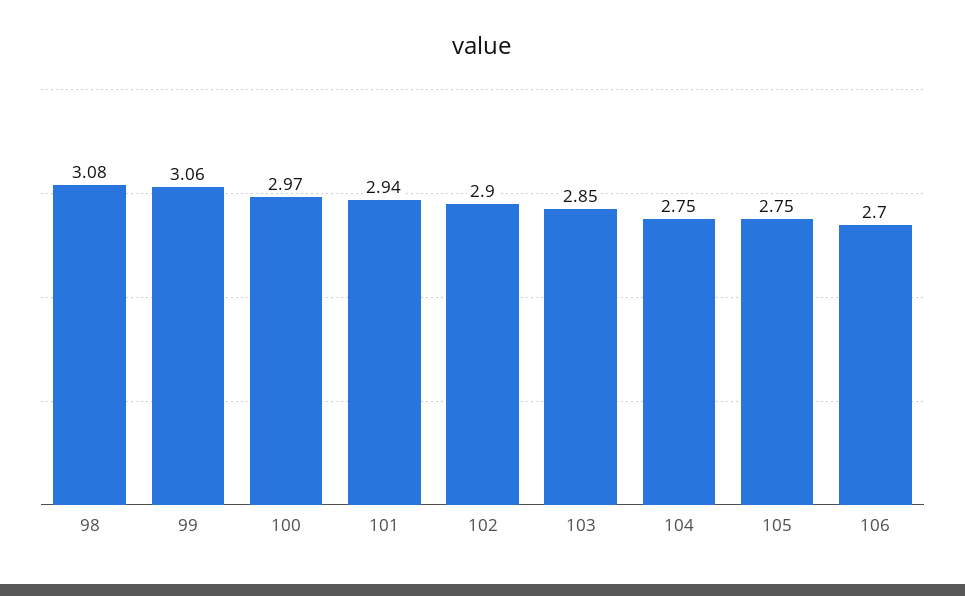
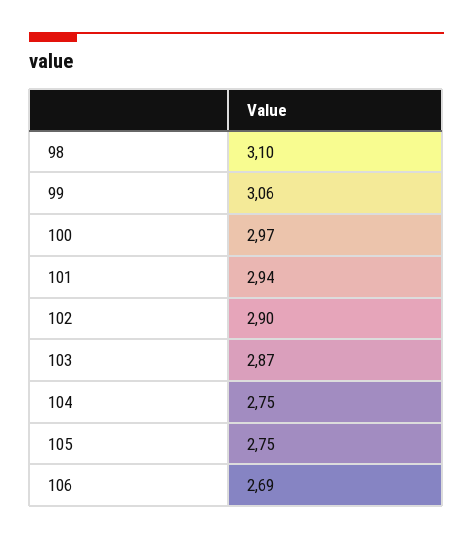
  {
-   "98": 3.08,
+   "98": 3.1,
    "99": 3.06,
    "100": 2.97,
    "101": 2.94,
    "102": 2.9,
-   "103": 2.85,
+   "103": 2.87,
    "104": 2.75,
    "105": 2.75,
-   "106": 2.7
+   "106": 2.69
  }

